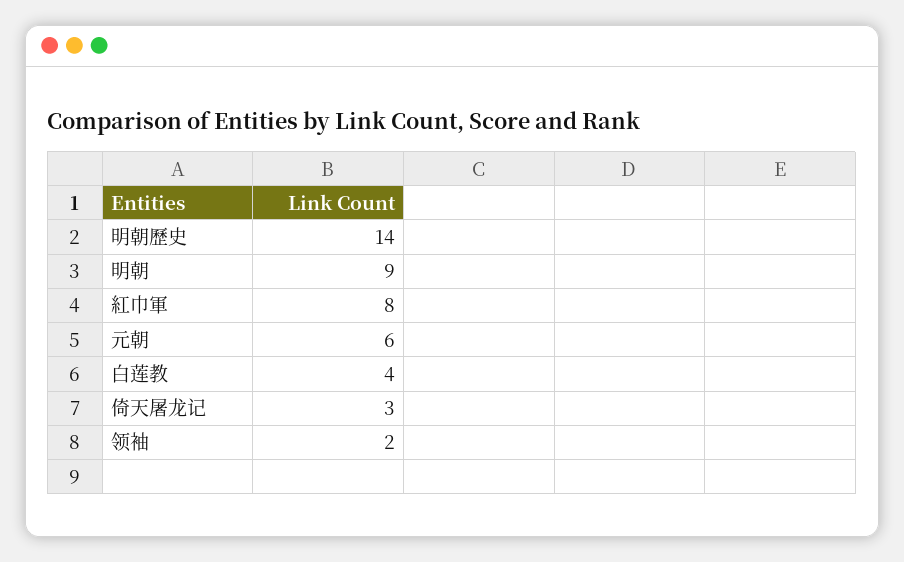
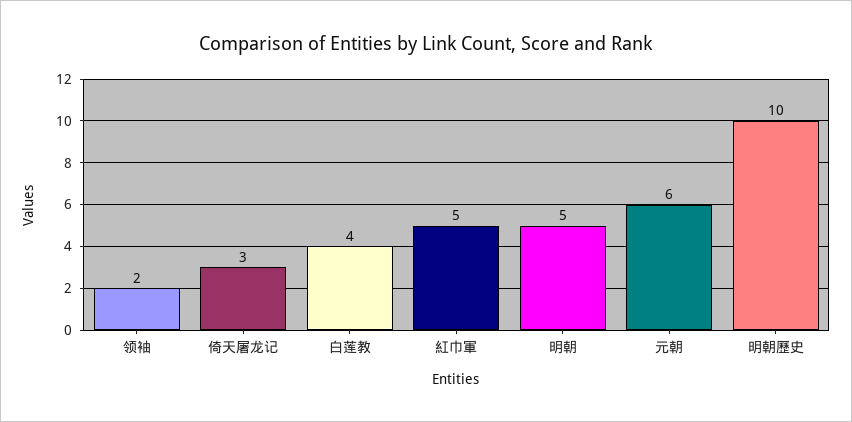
  {
-   "明朝歷史": 14,
+   "明朝歷史": 10,
-   "明朝": 9,
+   "明朝": 5,
-   "紅巾軍": 8,
+   "紅巾軍": 5,
    "元朝": 6,
    "白莲教": 4,
    "倚天屠龙记": 3,
    "领袖": 2
  }

